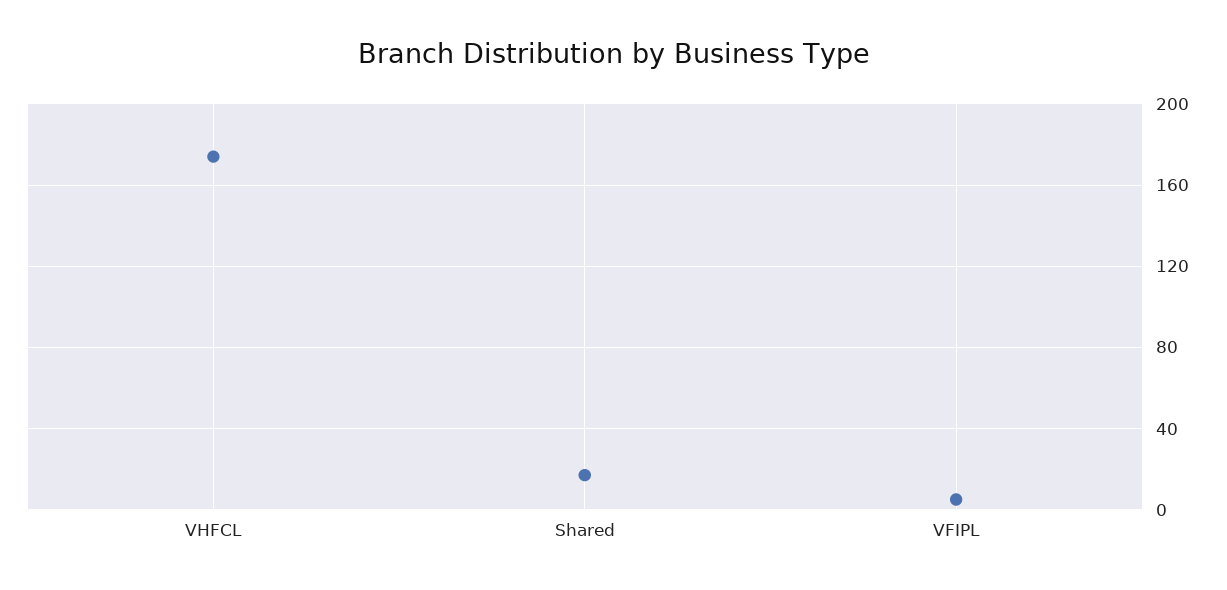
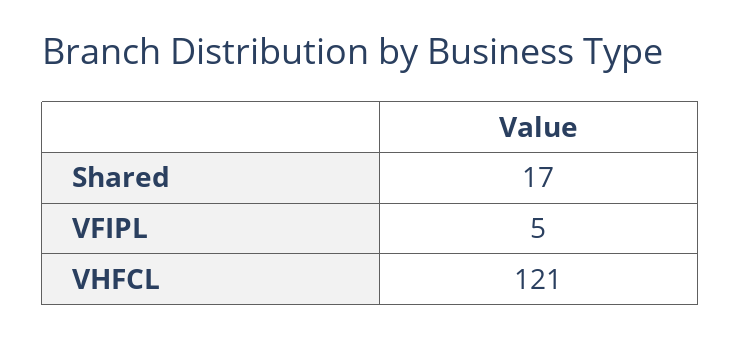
  {
-   "VHFCL": 175,
+   "VHFCL": 121,
    "Shared": 17,
    "VFIPL": 5
  }

